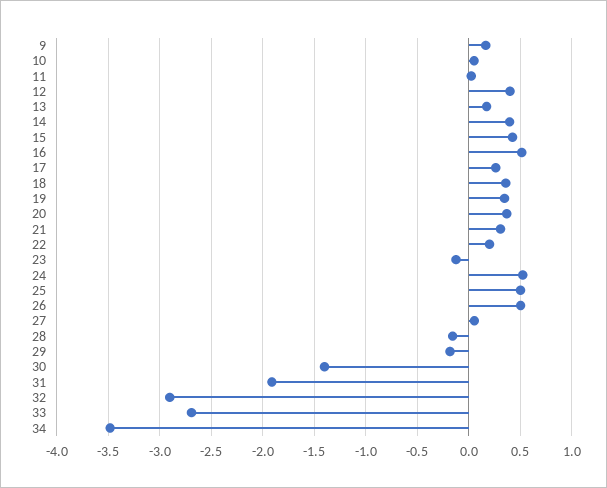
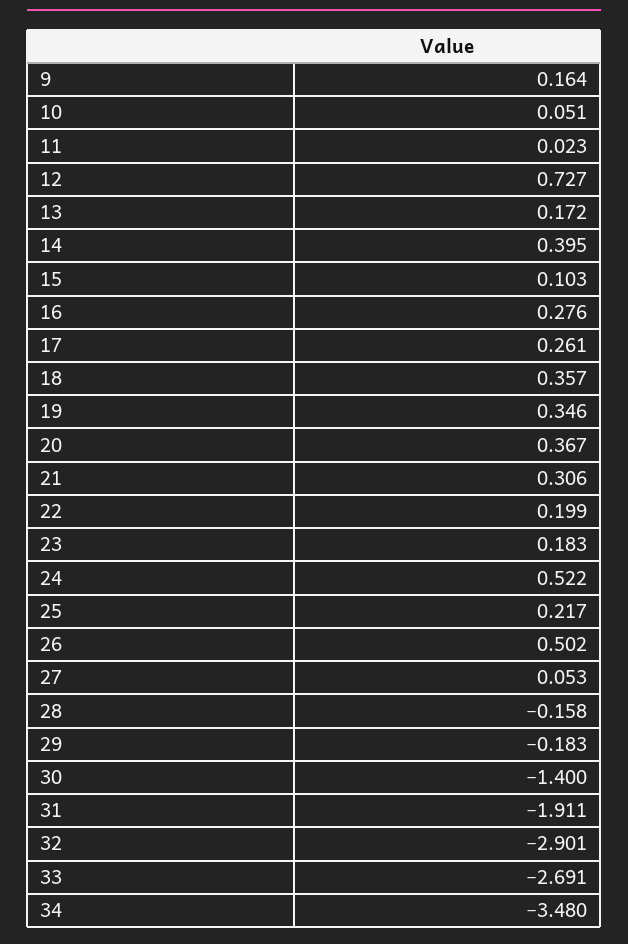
  {
    "9": 0.164,
    "10": 0.051,
    "11": 0.023,
-   "12": 0.4,
+   "12": 0.727,
    "13": 0.172,
    "14": 0.395,
-   "15": 0.4,
+   "15": 0.103,
-   "16": 0.5,
+   "16": 0.276,
    "17": 0.261,
    "18": 0.357,
    "19": 0.346,
    "20": 0.367,
    "21": 0.306,
    "22": 0.199,
-   "23": -0.1,
+   "23": 0.183,
    "24": 0.522,
-   "25": 0.5,
+   "25": 0.217,
    "26": 0.502,
    "27": 0.053,
    "28": -0.158,
    "29": -0.183,
    "30": -1.4,
    "31": -1.911,
    "32": -2.901,
    "33": -2.691,
    "34": -3.48
  }

